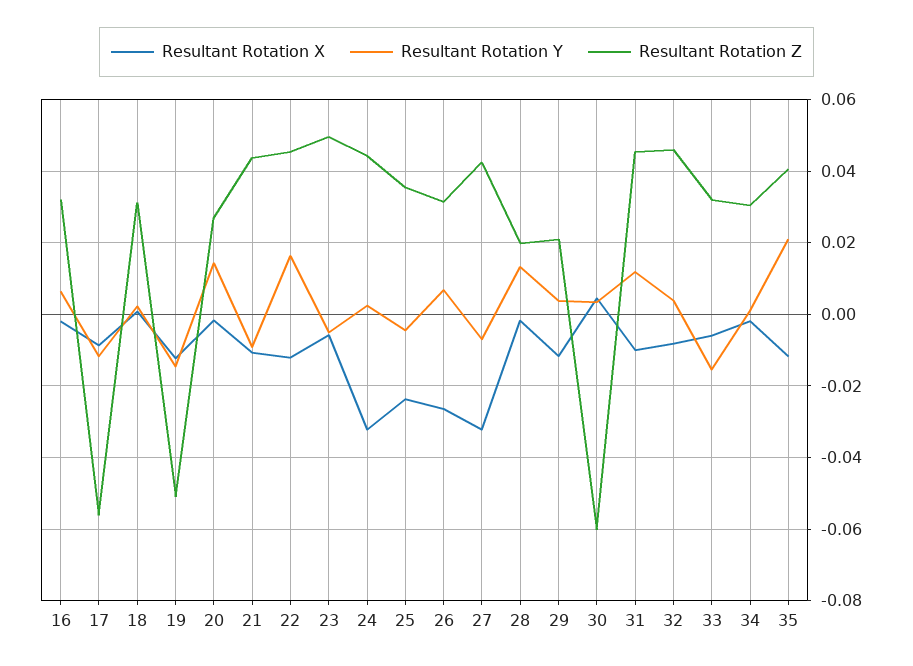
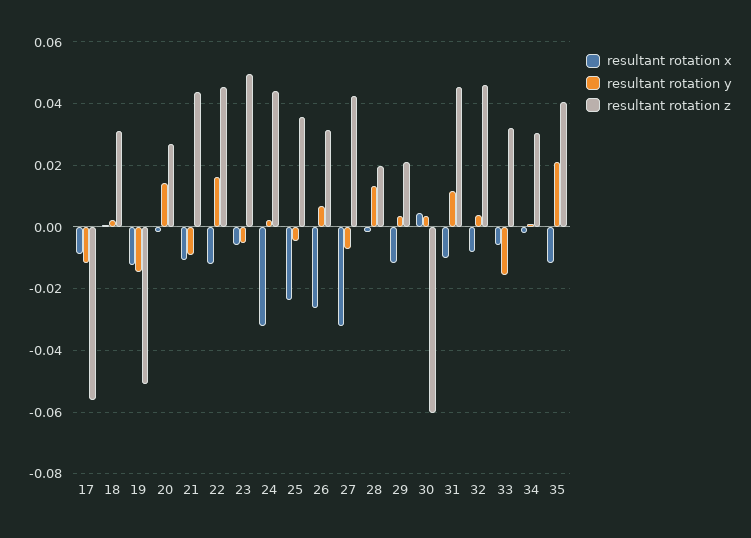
  {
    "Resultant Rotation X": {
-     "16": -0.002,
      "17": -0.008,
      "18": 0,
      "19": -0.012,
      "20": -0.002,
      "21": -0.01,
      "22": -0.012,
      "23": -0.006,
      "24": -0.032,
      "25": -0.024,
      "26": -0.026,
      "27": -0.032,
      "28": -0.002,
      "29": -0.012,
      "30": 0.004,
      "31": -0.01,
      "32": -0.008,
      "33": -0.006,
      "34": -0.002,
      "35": -0.012
    },
    "Resultant Rotation Y": {
-     "16": 0.006,
      "17": -0.012,
      "18": 0.002,
      "19": -0.014,
      "20": 0.014,
      "21": -0.01,
      "22": 0.016,
      "23": -0.006,
      "24": 0.002,
      "25": -0.004,
      "26": 0.006,
      "27": -0.008,
      "28": 0.014,
      "29": 0.004,
      "30": 0.004,
      "31": 0.012,
      "32": 0.004,
      "33": -0.016,
      "34": 0.002,
      "35": 0.022
    },
    "Resultant Rotation Z": {
-     "16": 0.032,
      "17": -0.056,
      "18": 0.032,
      "19": -0.05,
      "20": 0.026,
      "21": 0.044,
      "22": 0.046,
      "23": 0.05,
      "24": 0.044,
      "25": 0.036,
      "26": 0.032,
      "27": 0.042,
      "28": 0.02,
      "29": 0.02,
      "30": -0.06,
      "31": 0.046,
      "32": 0.046,
      "33": 0.032,
      "34": 0.03,
      "35": 0.04
    }
  }

